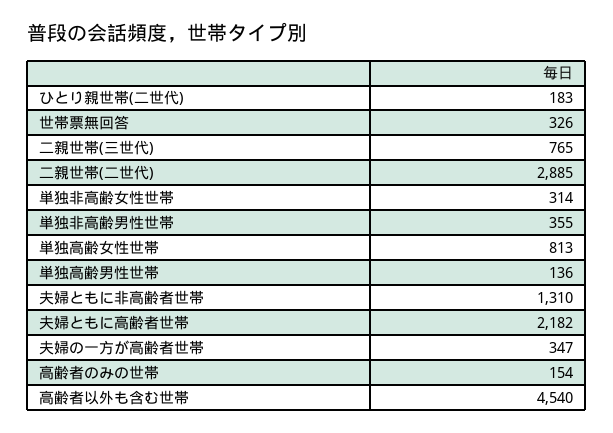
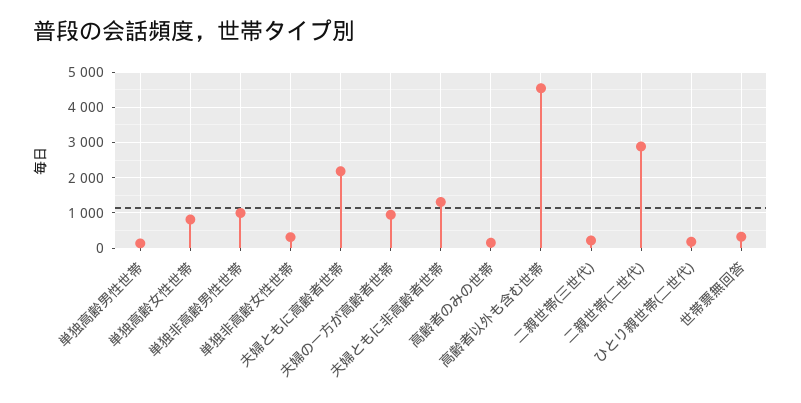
  {
    "ひとり親世帯(二世代)": 183,
    "世帯票無回答": 326,
-   "二親世帯(三世代)": 765,
+   "二親世帯(三世代)": 200,
    "二親世帯(二世代)": 2885,
    "単独非高齢女性世帯": 314,
-   "単独非高齢男性世帯": 355,
+   "単独非高齢男性世帯": 1000,
    "単独高齢女性世帯": 813,
    "単独高齢男性世帯": 136,
    "夫婦ともに非高齢者世帯": 1310,
    "夫婦ともに高齢者世帯": 2182,
-   "夫婦の一方が高齢者世帯": 347,
+   "夫婦の一方が高齢者世帯": 1000,
    "高齢者のみの世帯": 154,
    "高齢者以外も含む世帯": 4540
  }

